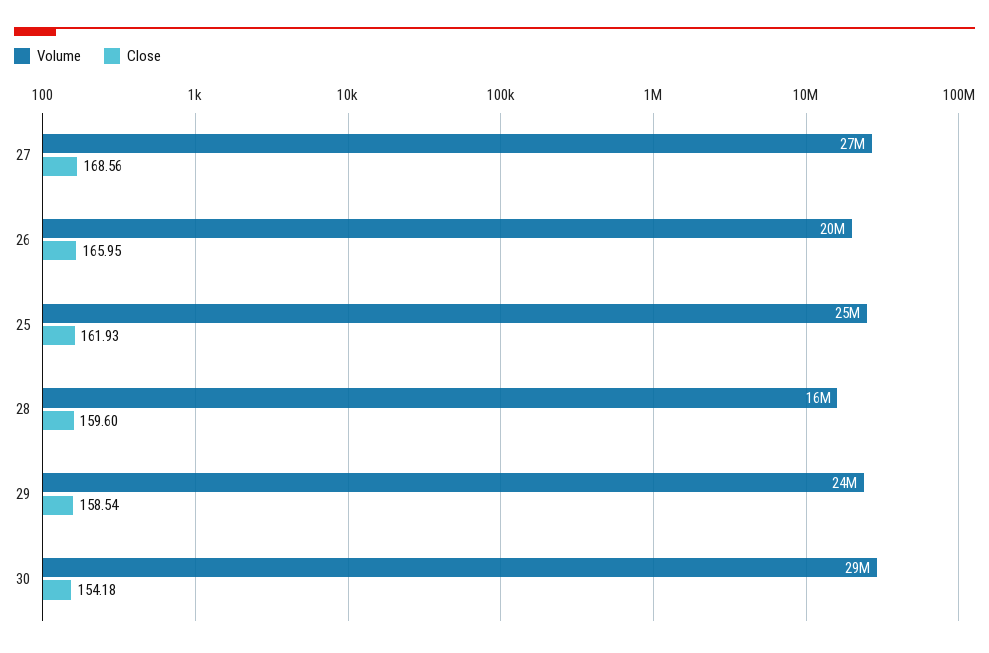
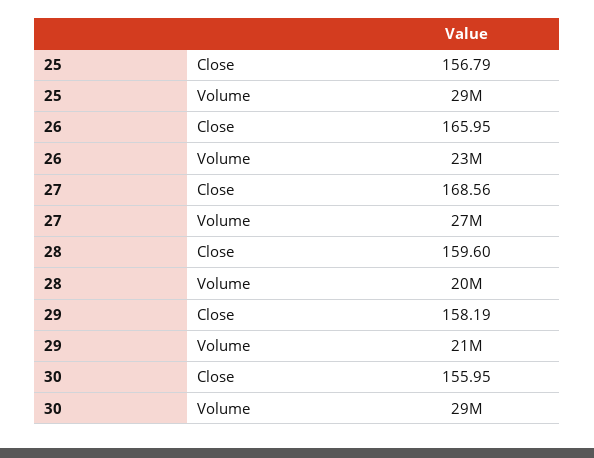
  {
    "Volume": {
      "27": 27000000,
-     "26": 20000000,
+     "26": 23000000,
-     "25": 25000000,
+     "25": 29000000,
-     "28": 16000000,
+     "28": 20000000,
-     "29": 24000000,
+     "29": 21000000,
      "30": 29000000
    },
    "Close": {
      "27": 168.56,
      "26": 165.95,
-     "25": 161.93,
+     "25": 156.79,
      "28": 159.6,
-     "29": 158.54,
+     "29": 158.19,
-     "30": 154.18
+     "30": 155.95
    }
  }

